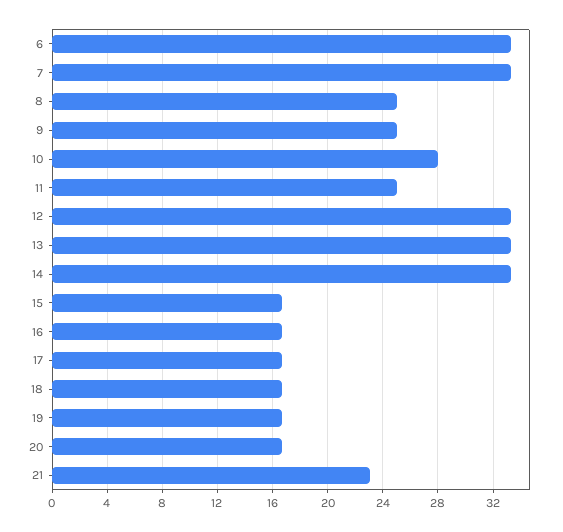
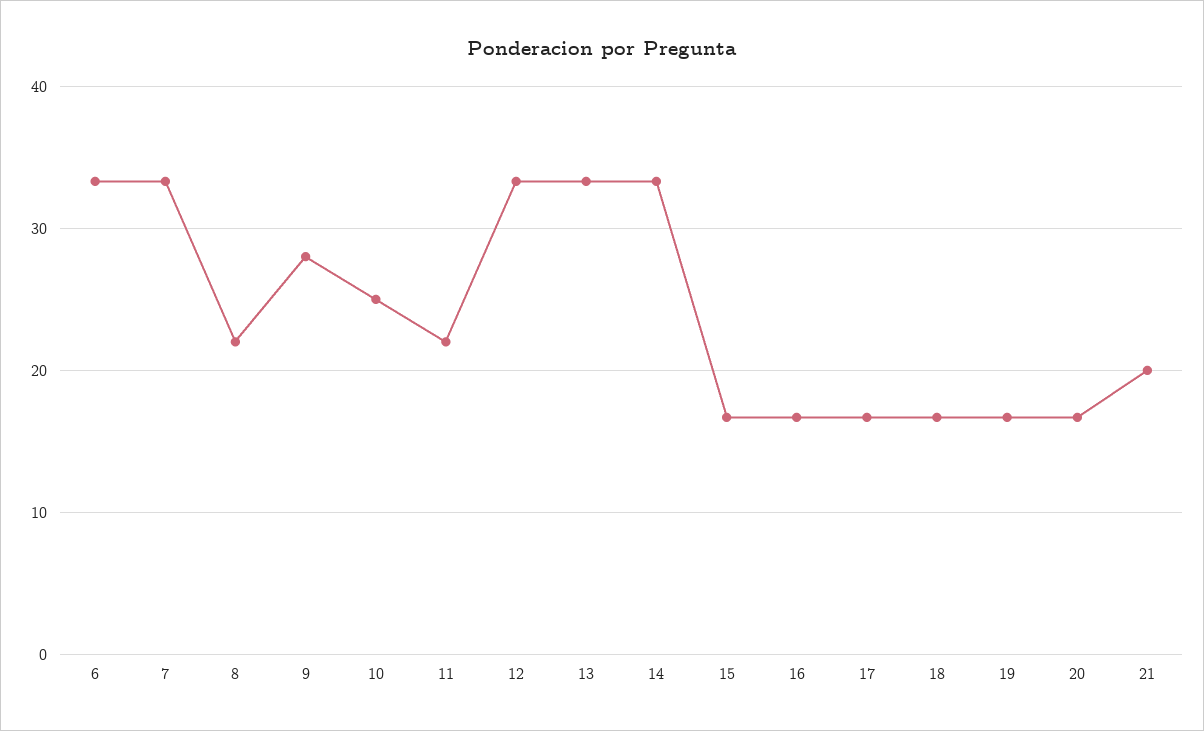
  {
    "6": 33.5,
    "7": 33.5,
-   "8": 25,
+   "8": 22,
-   "9": 25,
+   "9": 28,
-   "10": 28,
+   "10": 25,
-   "11": 25,
+   "11": 22,
    "12": 33.5,
    "13": 33.5,
    "14": 33.5,
    "15": 16.5,
    "16": 16.5,
    "17": 16.5,
    "18": 16.5,
    "19": 16.5,
    "20": 16.5,
-   "21": 23
+   "21": 20
  }

